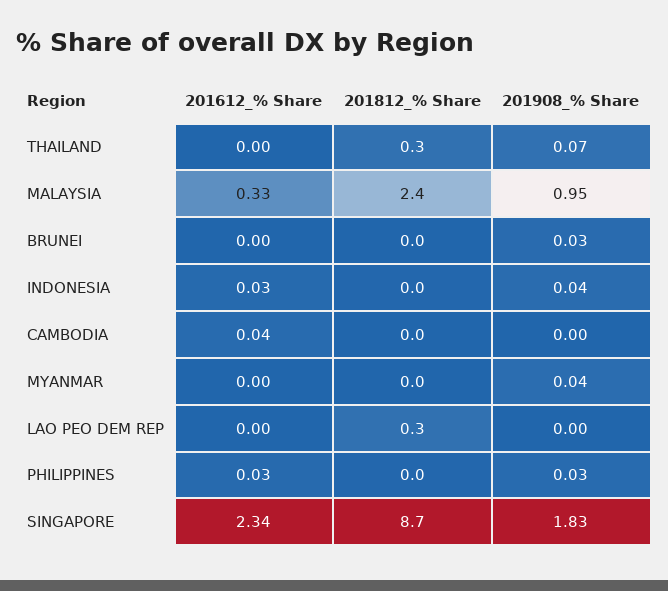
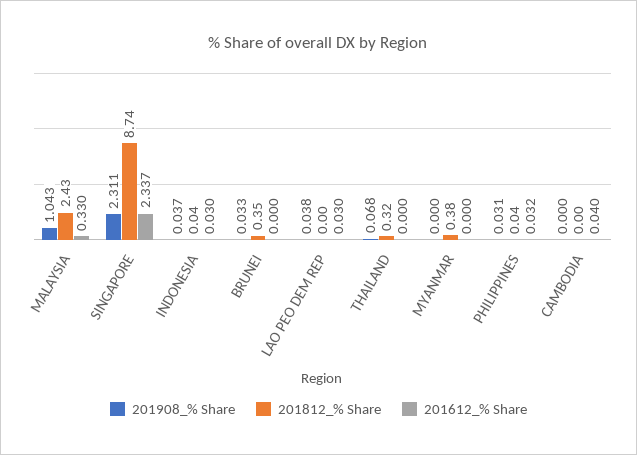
  {
    "201612_% Share": {
      "THAILAND": 0,
      "MALAYSIA": 0.33,
      "BRUNEI": 0,
      "INDONESIA": 0.03,
      "CAMBODIA": 0.04,
      "MYANMAR": 0,
-     "LAO PEO DEM REP": 0,
+     "LAO PEO DEM REP": 0.03,
      "PHILIPPINES": 0.032,
      "SINGAPORE": 2.337
    },
    "201812_% Share": {
      "THAILAND": 0.32,
      "MALAYSIA": 2.43,
-     "BRUNEI": 0,
+     "BRUNEI": 0.35,
      "INDONESIA": 0.04,
      "CAMBODIA": 0,
-     "MYANMAR": 0,
+     "MYANMAR": 0.38,
-     "LAO PEO DEM REP": 0.3,
+     "LAO PEO DEM REP": 0,
      "PHILIPPINES": 0.04,
      "SINGAPORE": 8.74
    },
    "201908_% Share": {
      "THAILAND": 0.068,
-     "MALAYSIA": 0.95,
+     "MALAYSIA": 1.043,
      "BRUNEI": 0.033,
      "INDONESIA": 0.037,
      "CAMBODIA": 0,
-     "MYANMAR": 0.04,
+     "MYANMAR": 0,
-     "LAO PEO DEM REP": 0,
+     "LAO PEO DEM REP": 0.038,
      "PHILIPPINES": 0.031,
-     "SINGAPORE": 1.83
+     "SINGAPORE": 2.311
    }
  }

